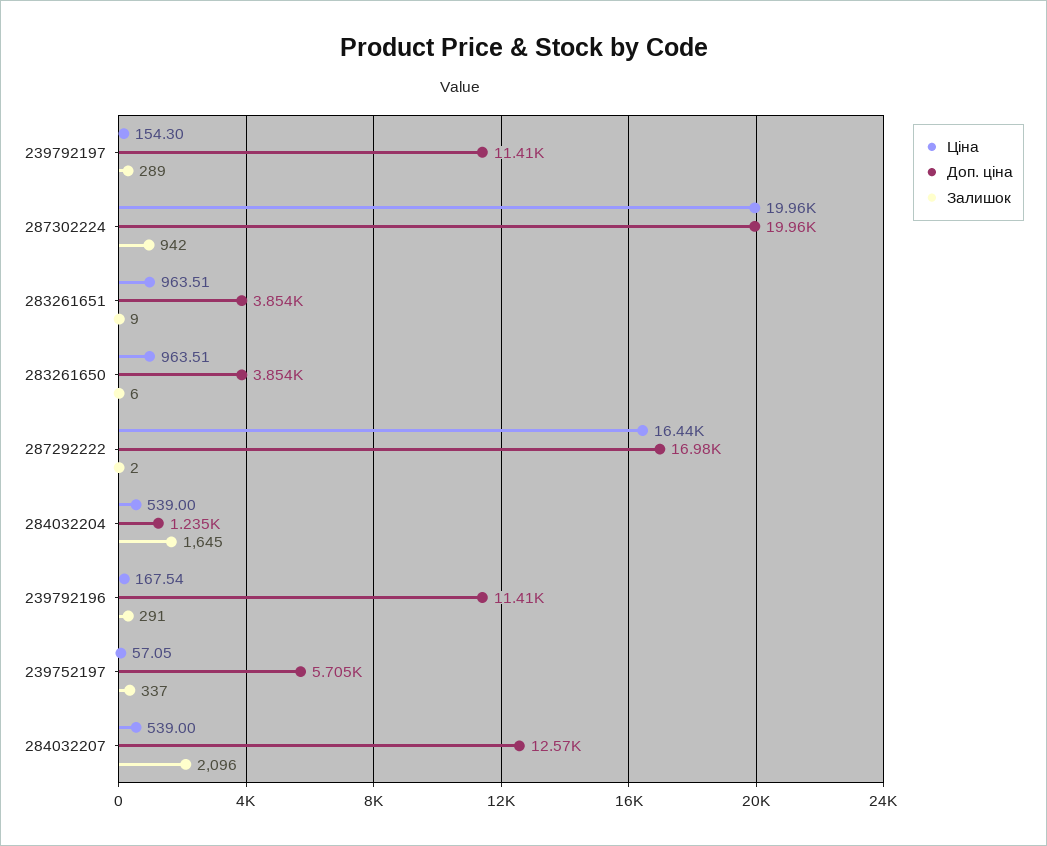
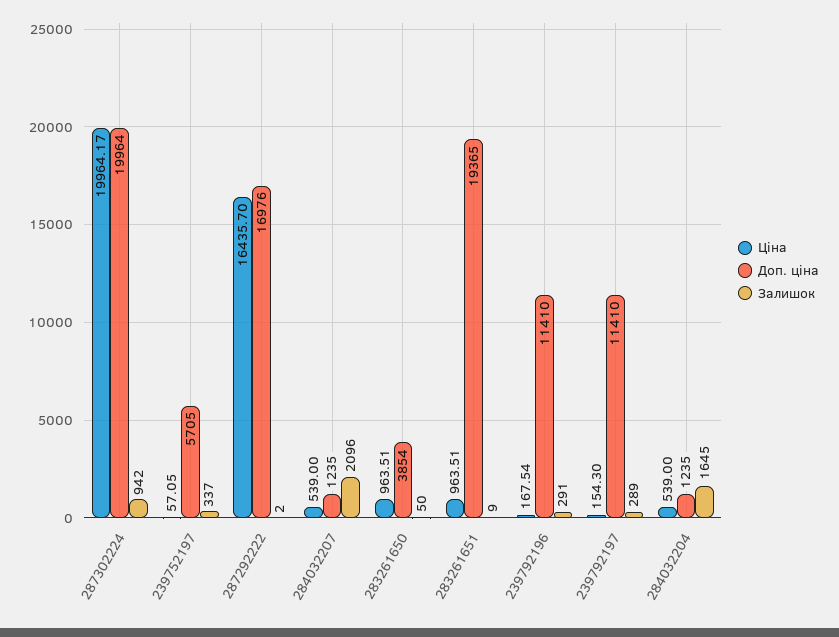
  {
    "Ціна": {
      "239792197": 154.3,
      "287302224": 19964.17,
      "283261651": 963.51,
      "283261650": 963.51,
      "287292222": 16435.7,
      "284032204": 539,
      "239792196": 167.54,
      "239752197": 57.05,
      "284032207": 539
    },
    "Доп. ціна": {
      "239792197": 11410,
      "287302224": 19964,
-     "283261651": 3854,
+     "283261651": 19365,
      "283261650": 3854,
      "287292222": 16976,
      "284032204": 1235,
      "239792196": 11410,
      "239752197": 5705,
-     "284032207": 12570
+     "284032207": 1235
    },
    "Залишок": {
      "239792197": 289,
      "287302224": 942,
      "283261651": 9,
-     "283261650": 6,
+     "283261650": 50,
      "287292222": 2,
      "284032204": 1645,
      "239792196": 291,
      "239752197": 337,
      "284032207": 2096
    }
  }

